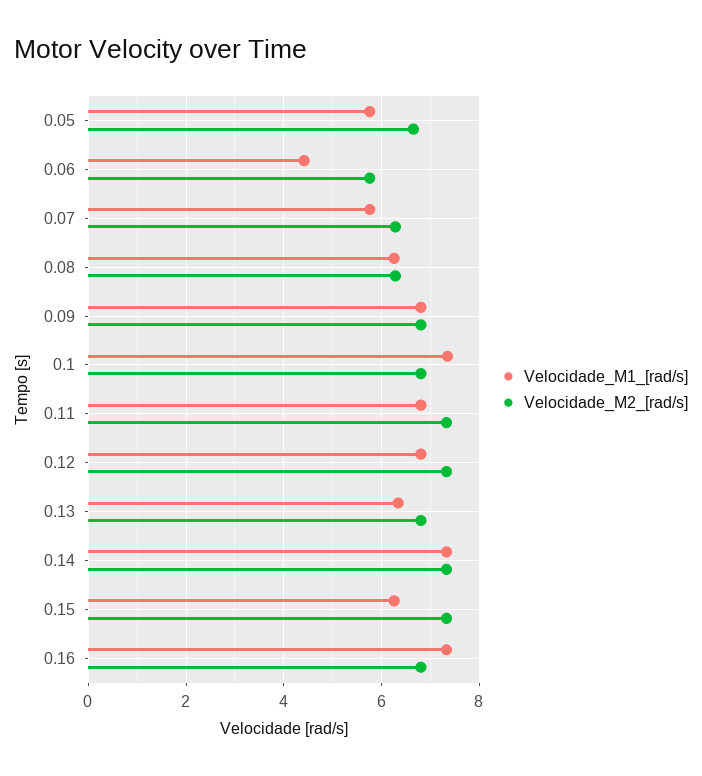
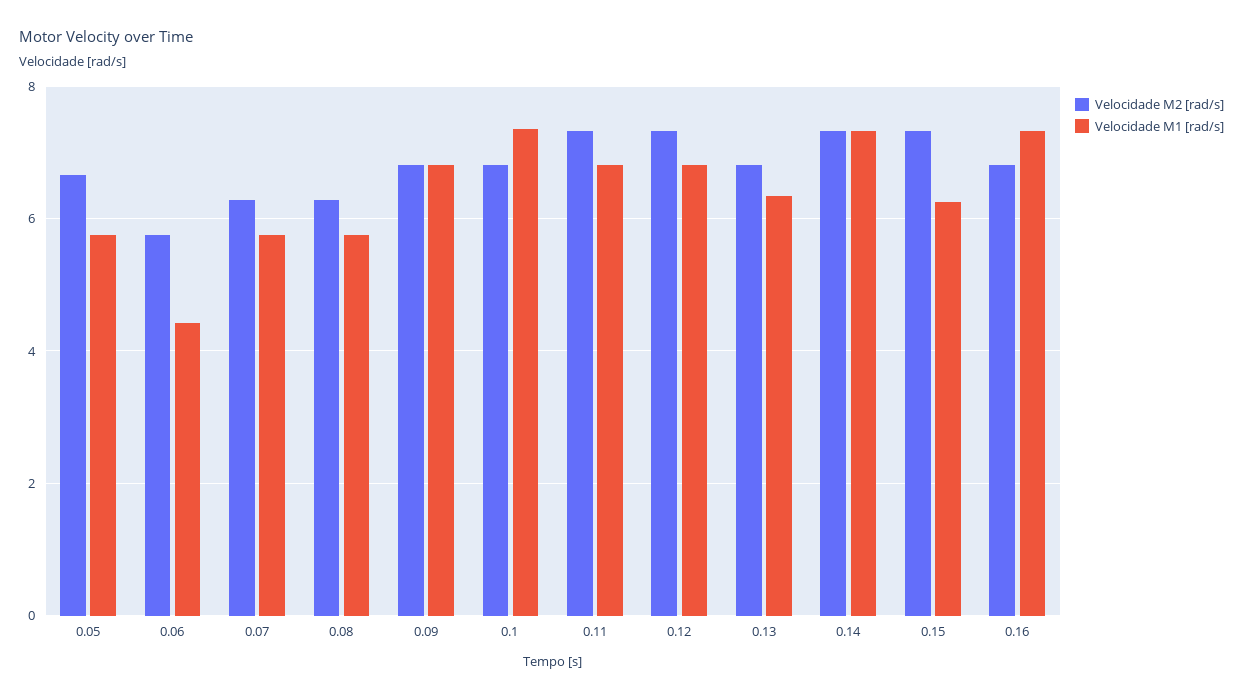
  {
    "Velocidade_M1_[rad/s]": {
      "0.05": 5.8,
      "0.06": 4.4,
      "0.07": 5.8,
-     "0.08": 6.2,
+     "0.08": 5.8,
      "0.09": 6.8,
      "0.1": 7.4,
      "0.11": 6.8,
      "0.12": 6.8,
      "0.13": 6.4,
      "0.14": 7.4,
      "0.15": 6.2,
      "0.16": 7.4
    },
    "Velocidade_M2_[rad/s]": {
      "0.05": 6.6,
      "0.06": 5.8,
      "0.07": 6.2,
      "0.08": 6.2,
      "0.09": 6.8,
      "0.1": 6.8,
      "0.11": 7.4,
      "0.12": 7.4,
      "0.13": 6.8,
      "0.14": 7.4,
      "0.15": 7.4,
      "0.16": 6.8
    }
  }

